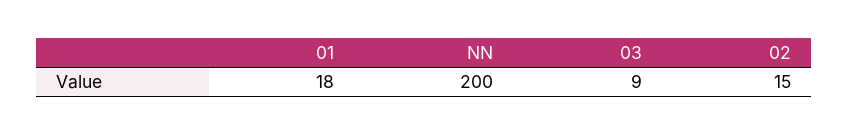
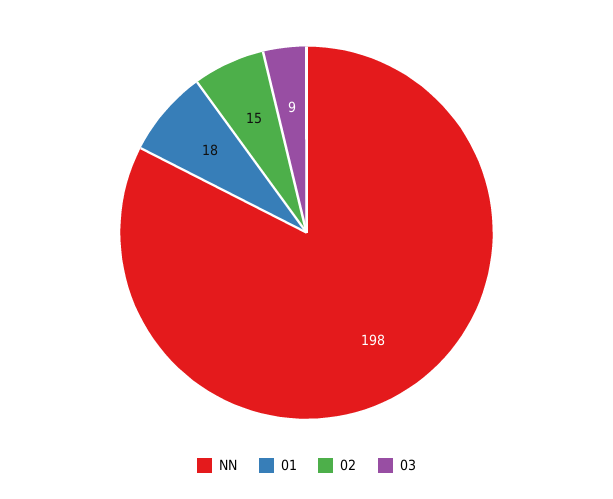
  {
    "01": 18,
-   "NN": 200,
+   "NN": 198,
    "03": 9,
    "02": 15
  }

